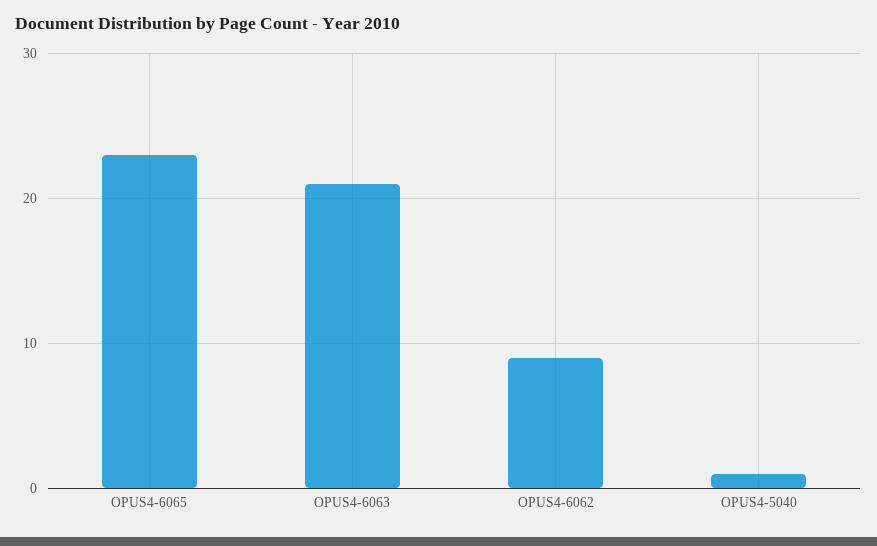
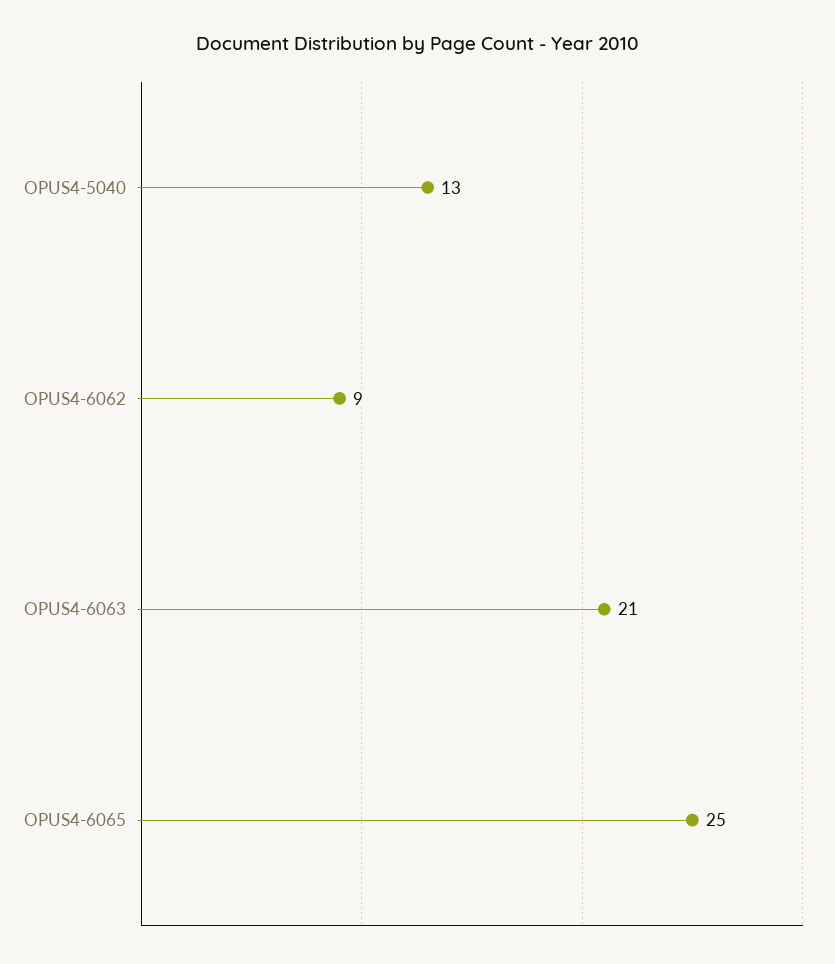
  {
-   "OPUS4-6065": 23,
+   "OPUS4-6065": 25,
    "OPUS4-6063": 21,
    "OPUS4-6062": 9,
-   "OPUS4-5040": 1
+   "OPUS4-5040": 13
  }

